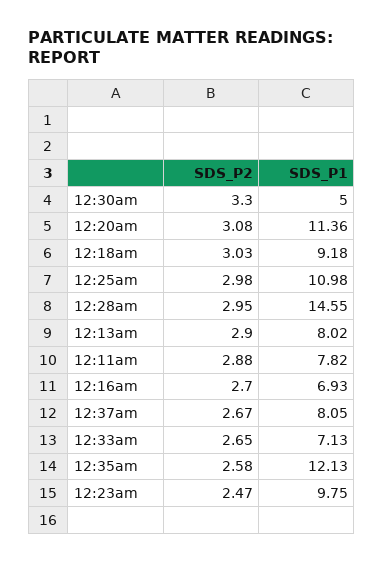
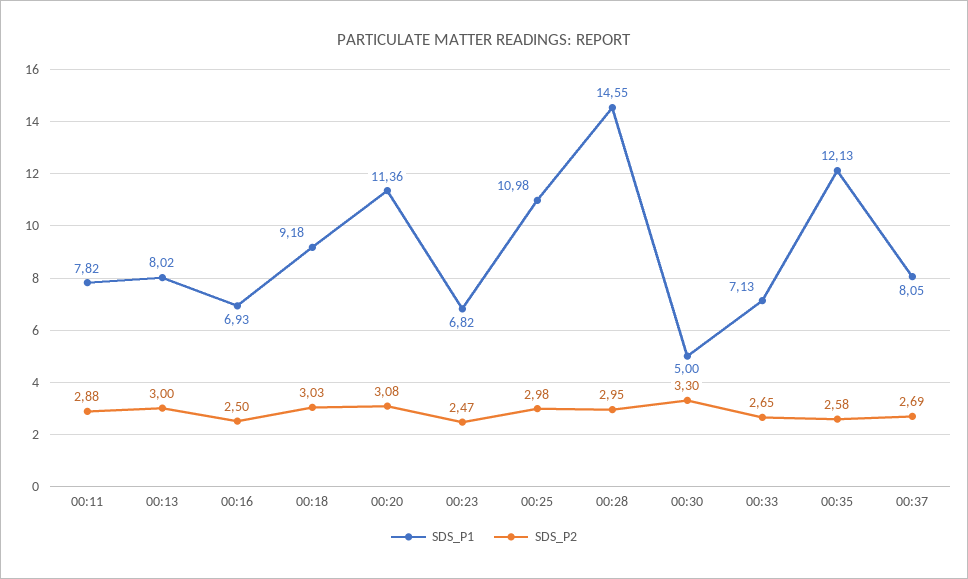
  {
    "SDS_P2": {
      "12:30am": 3.3,
      "12:20am": 3.08,
      "12:18am": 3.03,
      "12:25am": 2.98,
      "12:28am": 2.95,
-     "12:13am": 2.9,
+     "12:13am": 3,
      "12:11am": 2.88,
-     "12:16am": 2.7,
+     "12:16am": 2.5,
-     "12:37am": 2.67,
+     "12:37am": 2.69,
      "12:33am": 2.65,
      "12:35am": 2.58,
      "12:23am": 2.47
    },
    "SDS_P1": {
      "12:30am": 5,
      "12:20am": 11.36,
      "12:18am": 9.18,
      "12:25am": 10.98,
      "12:28am": 14.55,
      "12:13am": 8.02,
      "12:11am": 7.82,
      "12:16am": 6.93,
      "12:37am": 8.05,
      "12:33am": 7.13,
      "12:35am": 12.13,
-     "12:23am": 9.75
+     "12:23am": 6.82
    }
  }

